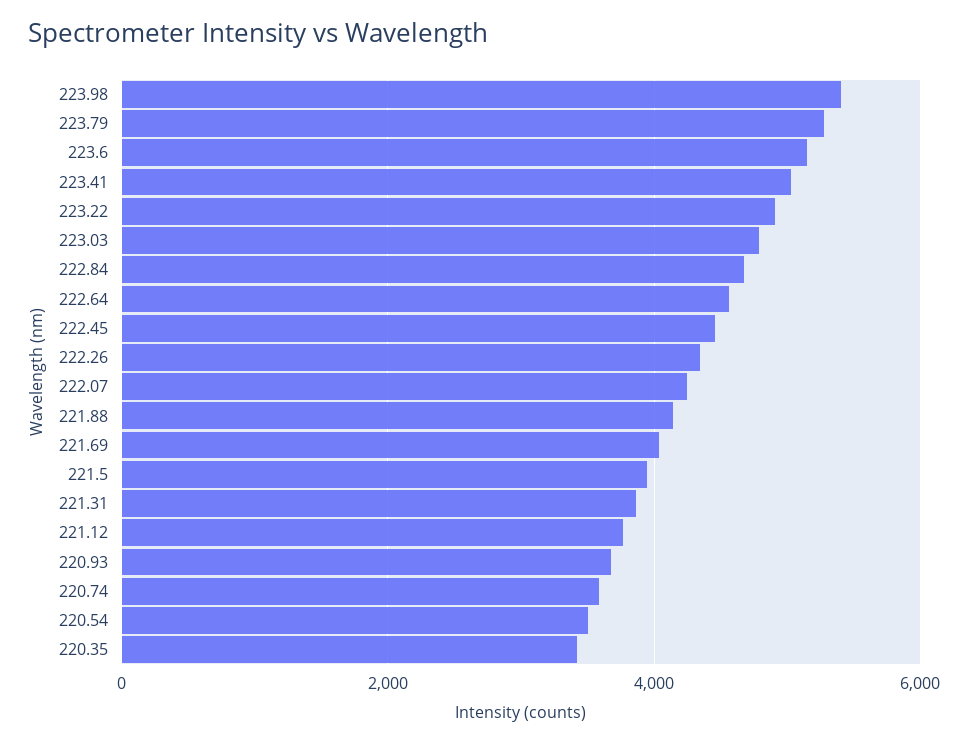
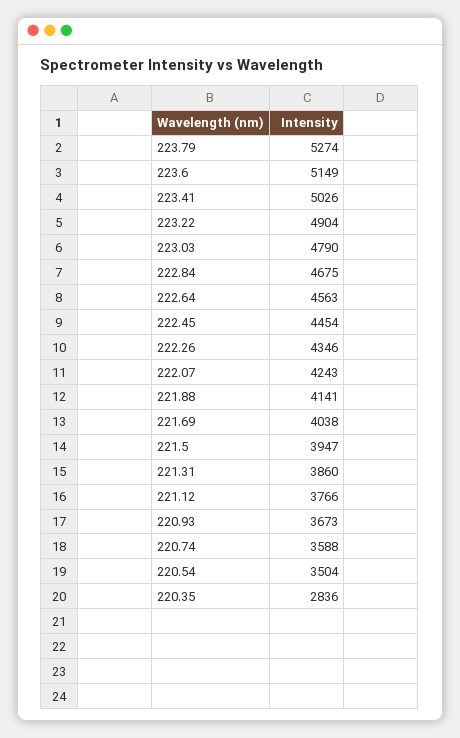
  {
-   "223.98": 5400,
    "223.79": 5274,
    "223.6": 5149,
    "223.41": 5026,
    "223.22": 4904,
    "223.03": 4790,
    "222.84": 4675,
    "222.64": 4563,
    "222.45": 4454,
    "222.26": 4346,
    "222.07": 4243,
    "221.88": 4141,
    "221.69": 4038,
    "221.5": 3947,
    "221.31": 3860,
    "221.12": 3766,
    "220.93": 3673,
    "220.74": 3588,
    "220.54": 3504,
-   "220.35": 3400
+   "220.35": 2836
  }

